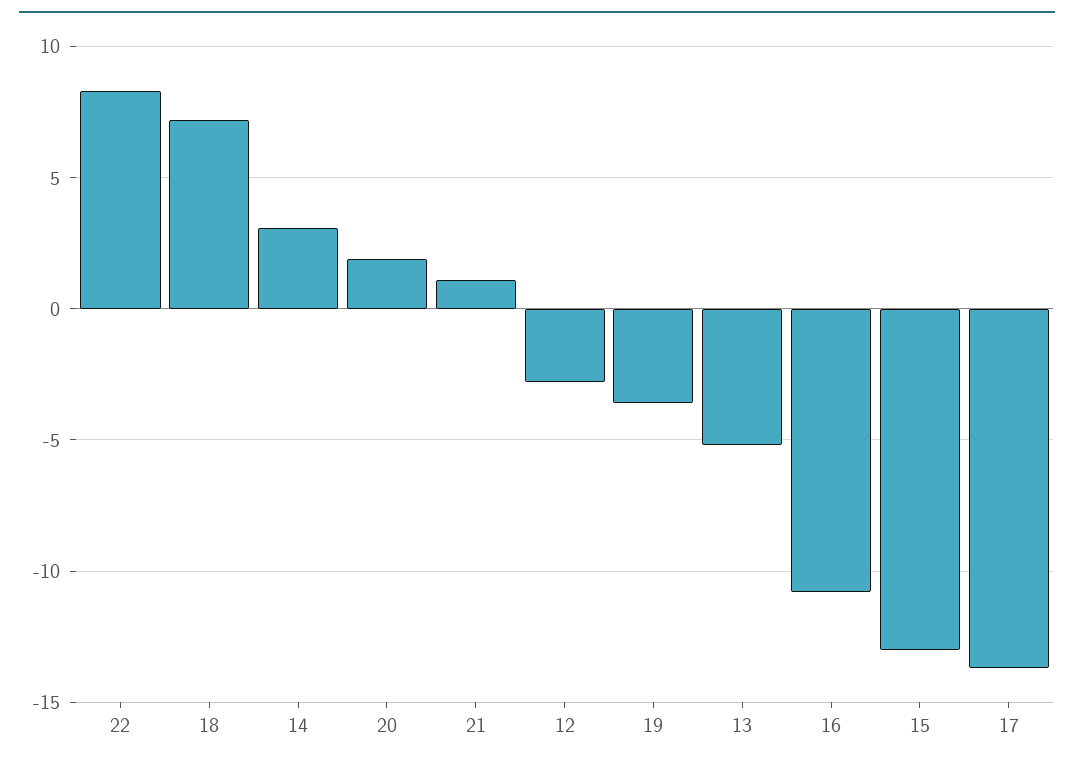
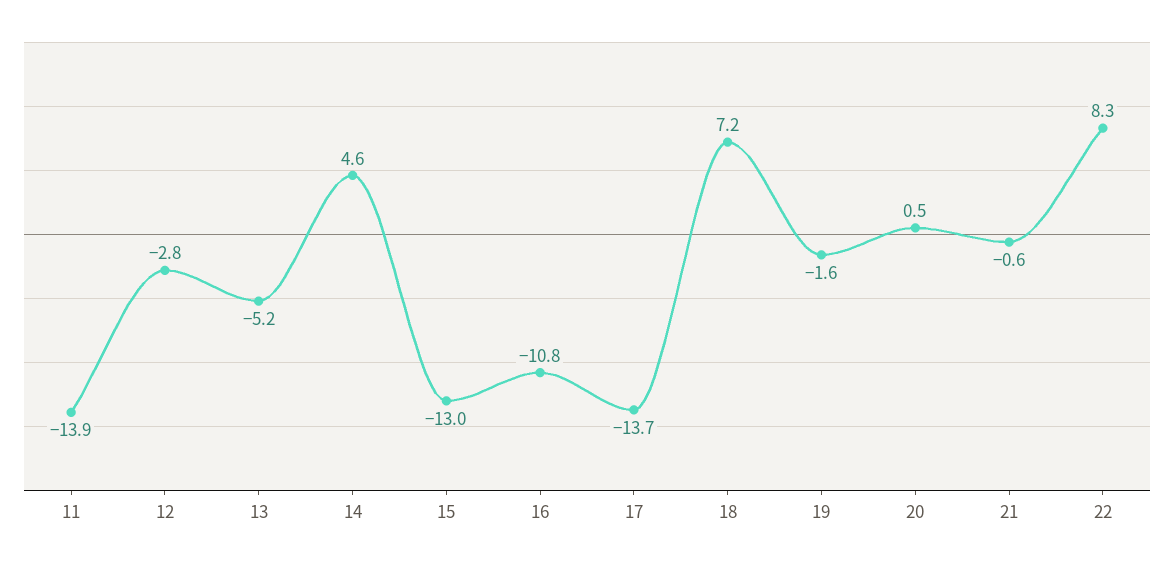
  {
    "22": 8.3,
    "18": 7.2,
-   "14": 3,
+   "14": 4.6,
-   "20": 2,
+   "20": 0.5,
-   "21": 1,
+   "21": -0.6,
    "12": -2.8,
-   "19": -3.5,
+   "19": -1.6,
    "13": -5.2,
    "16": -10.8,
    "15": -13,
-   "17": -13.7
+   "17": -13.7,
+   "11": -13.9
  }

